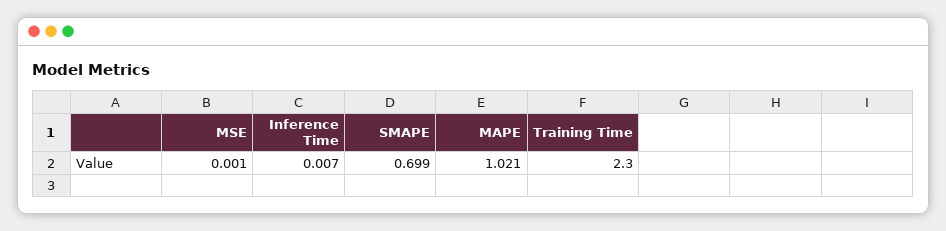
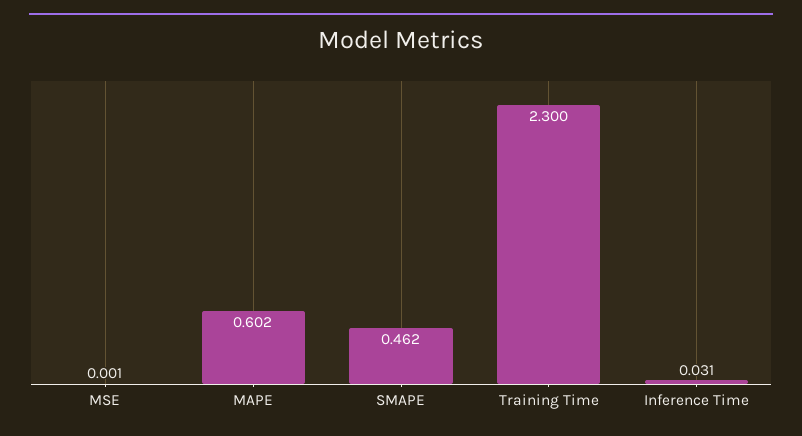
  {
    "MSE": 0.001,
-   "Inference Time": 0.007,
+   "Inference Time": 0.031,
-   "SMAPE": 0.699,
+   "SMAPE": 0.462,
-   "MAPE": 1.021,
+   "MAPE": 0.602,
    "Training Time": 2.3
  }

